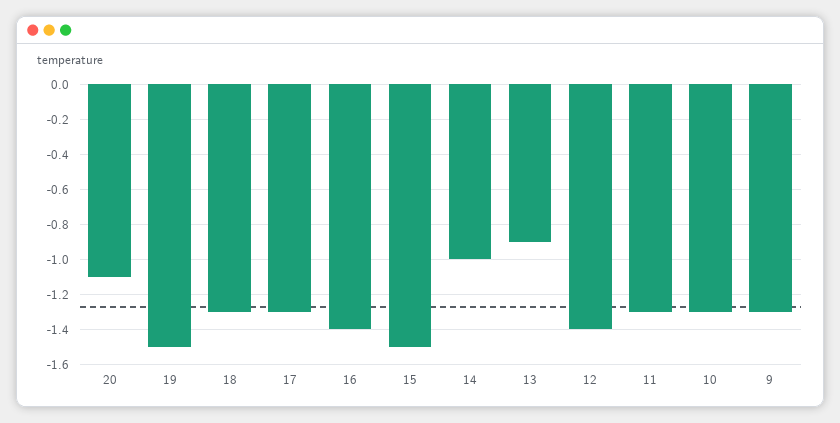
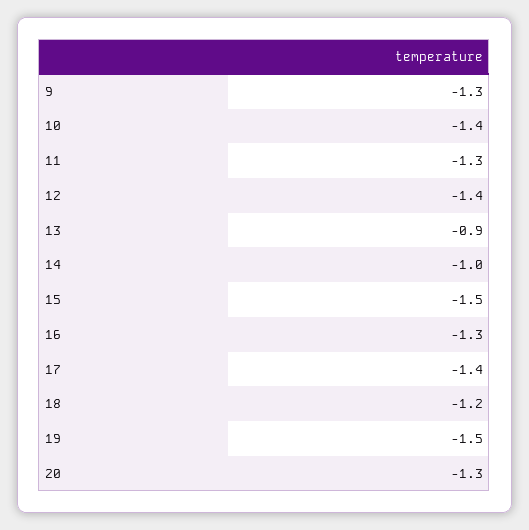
  {
-   "20": -1.1,
+   "20": -1.3,
    "19": -1.5,
-   "18": -1.3,
+   "18": -1.2,
-   "17": -1.3,
+   "17": -1.4,
-   "16": -1.4,
+   "16": -1.3,
    "15": -1.5,
    "14": -1,
    "13": -0.9,
    "12": -1.4,
    "11": -1.3,
-   "10": -1.3,
+   "10": -1.4,
    "9": -1.3
  }

